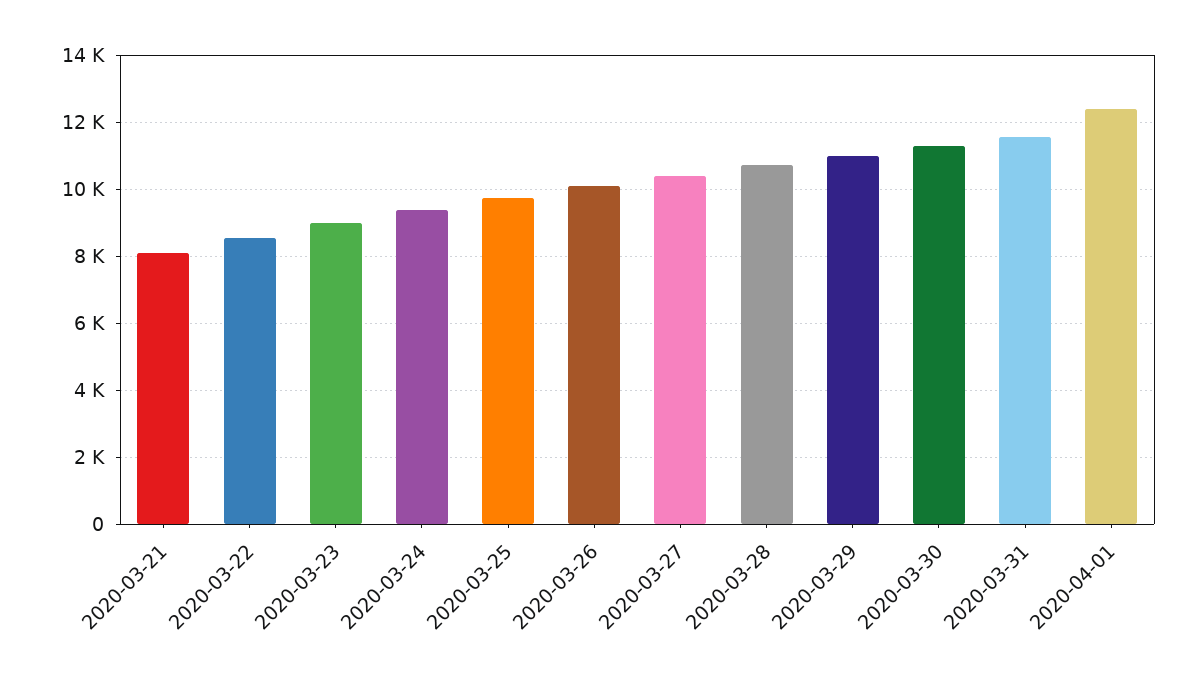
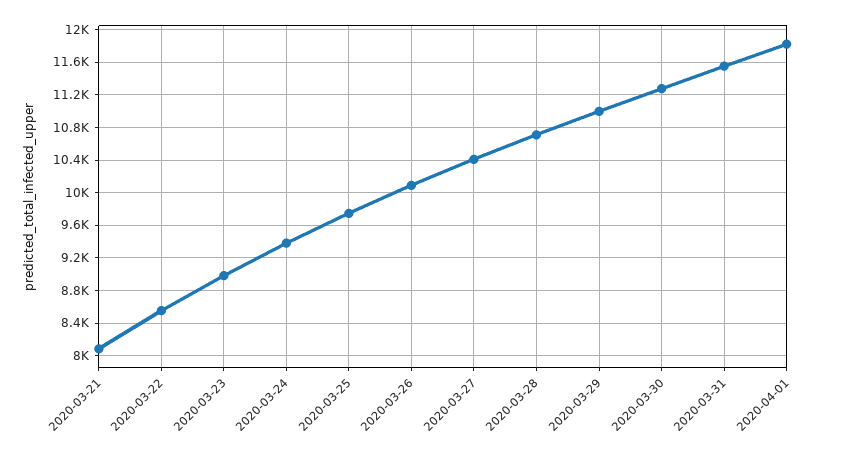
  {
    "2020-03-21": 8100,
    "2020-03-22": 8600,
    "2020-03-23": 9000,
    "2020-03-24": 9400,
    "2020-03-25": 9700,
    "2020-03-26": 10100,
    "2020-03-27": 10400,
    "2020-03-28": 10700,
    "2020-03-29": 11000,
    "2020-03-30": 11300,
    "2020-03-31": 11600,
-   "2020-04-01": 12400
+   "2020-04-01": 11800
  }

